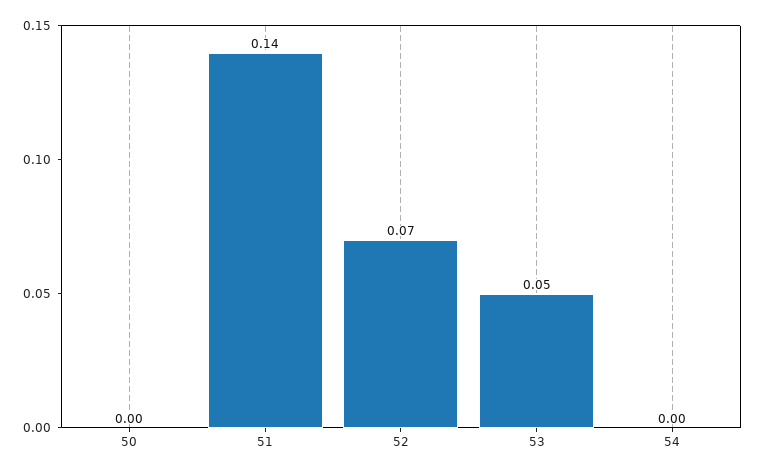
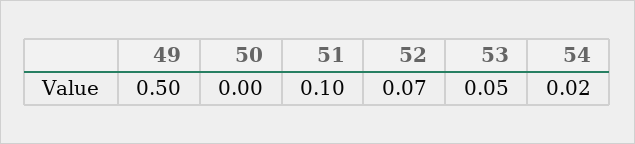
  {
    "50": 0,
-   "51": 0.14,
+   "51": 0.1,
    "52": 0.07,
    "53": 0.05,
-   "54": 0
+   "54": 0.02,
+   "49": 0.5
  }

